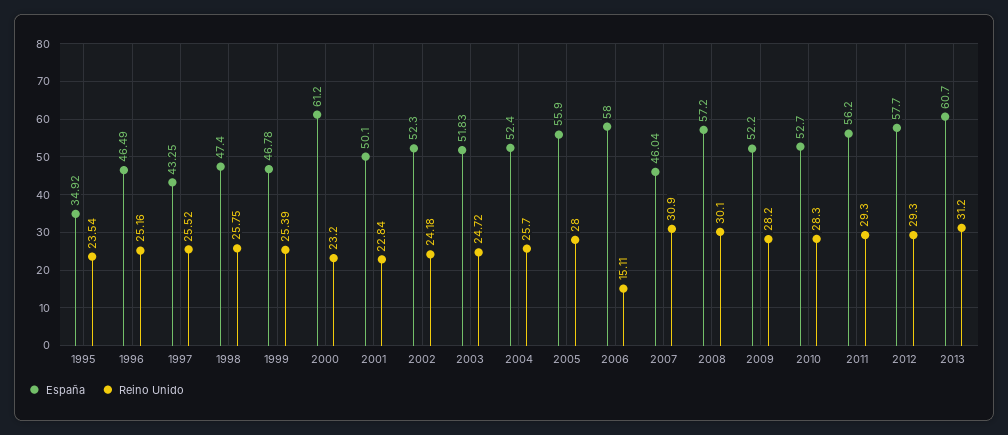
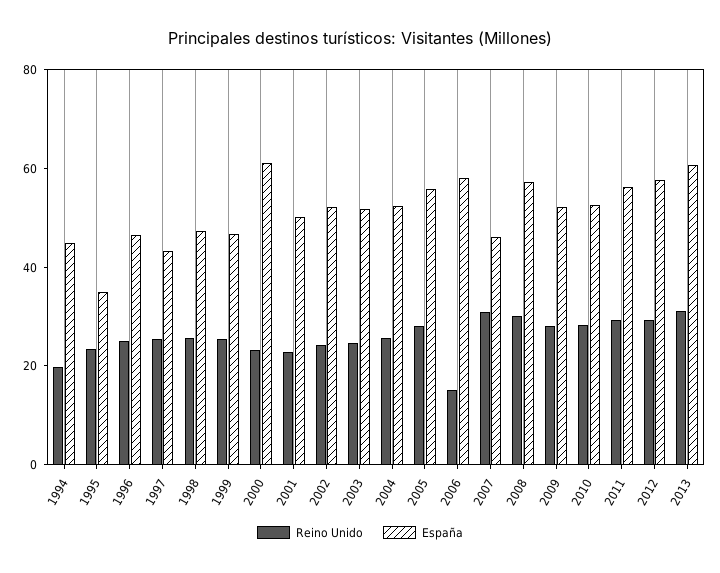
  {
    "España": {
      "1995": 34.92,
      "1996": 46.49,
      "1997": 43.25,
      "1998": 47.4,
      "1999": 46.78,
      "2000": 61.2,
      "2001": 50.1,
      "2002": 52.3,
      "2003": 51.83,
      "2004": 52.4,
      "2005": 55.9,
      "2006": 58,
      "2007": 46.04,
      "2008": 57.2,
      "2009": 52.2,
      "2010": 52.7,
      "2011": 56.2,
      "2012": 57.7,
-     "2013": 60.7
+     "2013": 60.7,
+     "1994": 45
    },
    "Reino Unido": {
      "1995": 23.54,
      "1996": 25.16,
      "1997": 25.52,
      "1998": 25.75,
      "1999": 25.39,
      "2000": 23.2,
      "2001": 22.84,
      "2002": 24.18,
      "2003": 24.72,
      "2004": 25.7,
      "2005": 28,
      "2006": 15.11,
      "2007": 30.9,
      "2008": 30.1,
      "2009": 28.2,
      "2010": 28.3,
      "2011": 29.3,
      "2012": 29.3,
-     "2013": 31.2
+     "2013": 31.2,
+     "1994": 20
    }
  }

